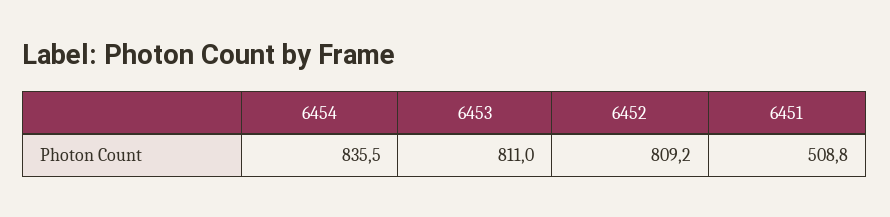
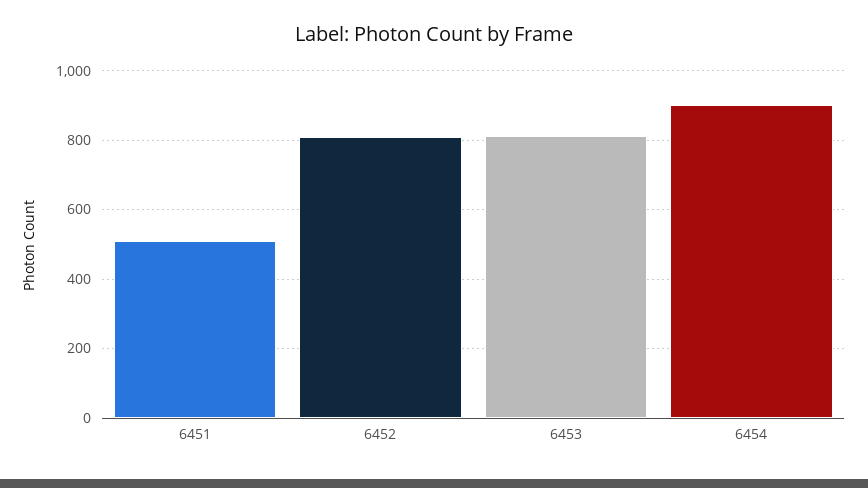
  {
-   "6454": 835.5,
+   "6454": 900,
    "6453": 811,
    "6452": 809.2,
    "6451": 508.8
  }

